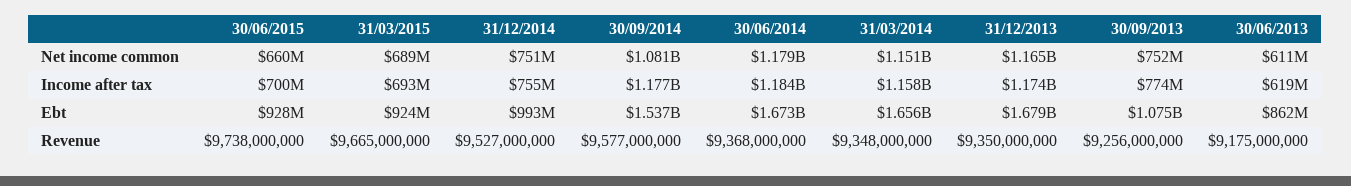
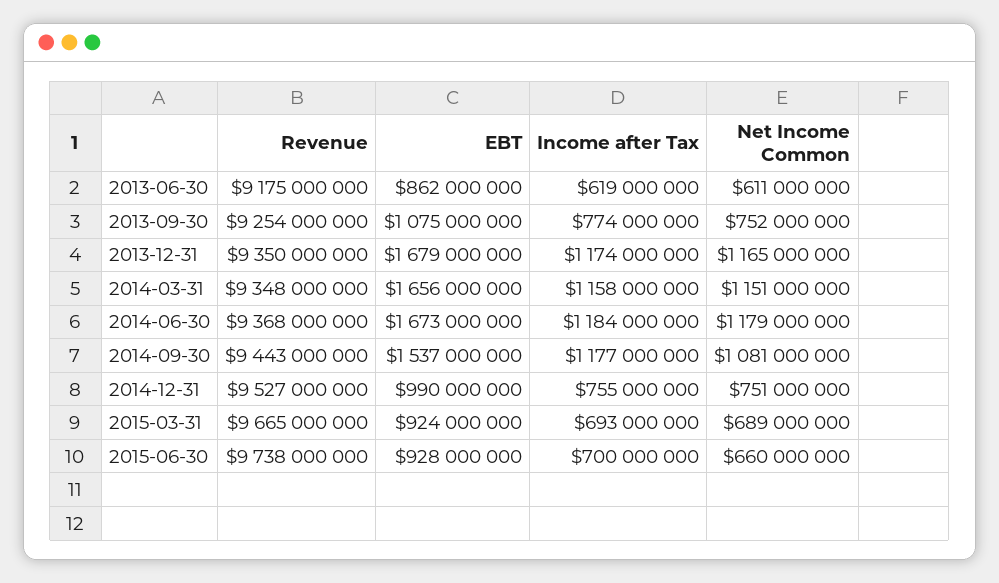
  {
    "30/06/2015": {
      "Net income common": 660000000,
      "Income after tax": 700000000,
      "Ebt": 928000000,
      "Revenue": 9738000000
    },
    "31/03/2015": {
      "Net income common": 689000000,
      "Income after tax": 693000000,
      "Ebt": 924000000,
      "Revenue": 9665000000
    },
    "31/12/2014": {
      "Net income common": 751000000,
      "Income after tax": 755000000,
-     "Ebt": 993000000,
+     "Ebt": 990000000,
      "Revenue": 9527000000
    },
    "30/09/2014": {
      "Net income common": 1081000000,
      "Income after tax": 1177000000,
      "Ebt": 1537000000,
-     "Revenue": 9577000000
+     "Revenue": 9443000000
    },
    "30/06/2014": {
      "Net income common": 1179000000,
      "Income after tax": 1184000000,
      "Ebt": 1673000000,
      "Revenue": 9368000000
    },
    "31/03/2014": {
      "Net income common": 1151000000,
      "Income after tax": 1158000000,
      "Ebt": 1656000000,
      "Revenue": 9348000000
    },
    "31/12/2013": {
      "Net income common": 1165000000,
      "Income after tax": 1174000000,
      "Ebt": 1679000000,
      "Revenue": 9350000000
    },
    "30/09/2013": {
      "Net income common": 752000000,
      "Income after tax": 774000000,
      "Ebt": 1075000000,
-     "Revenue": 9256000000
+     "Revenue": 9254000000
    },
    "30/06/2013": {
      "Net income common": 611000000,
      "Income after tax": 619000000,
      "Ebt": 862000000,
      "Revenue": 9175000000
    }
  }

